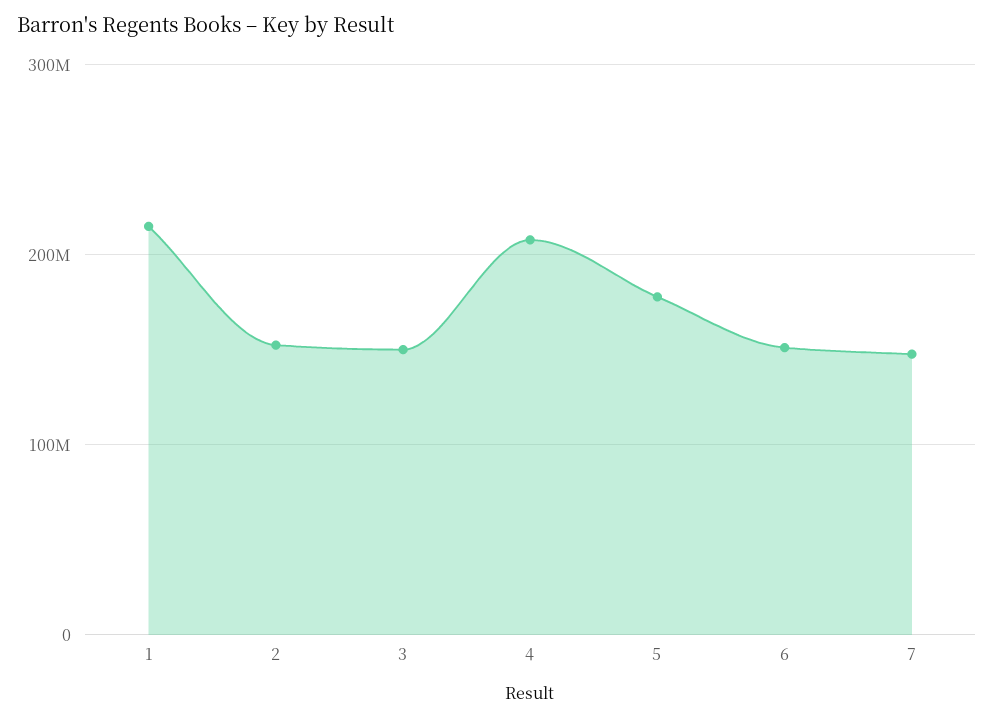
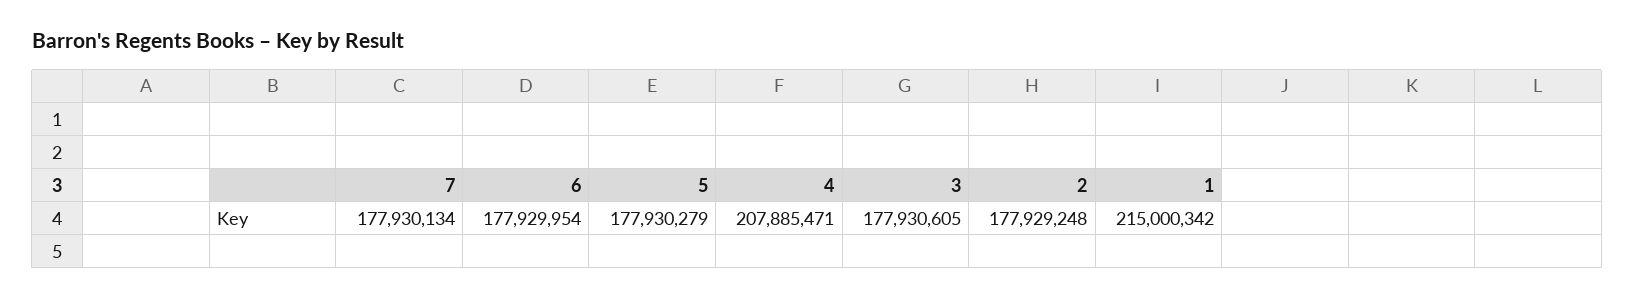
  {
    "1": 215000342,
-   "2": 150000000,
+   "2": 177929248,
-   "3": 150000000,
+   "3": 177930605,
    "4": 207885471,
    "5": 177930279,
-   "6": 150000000,
+   "6": 177929954,
-   "7": 150000000
+   "7": 177930134
  }

